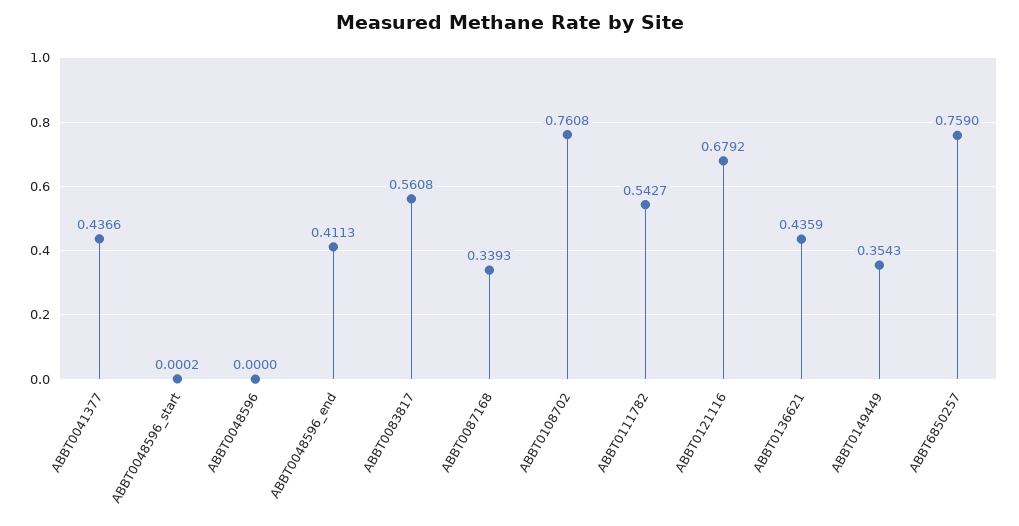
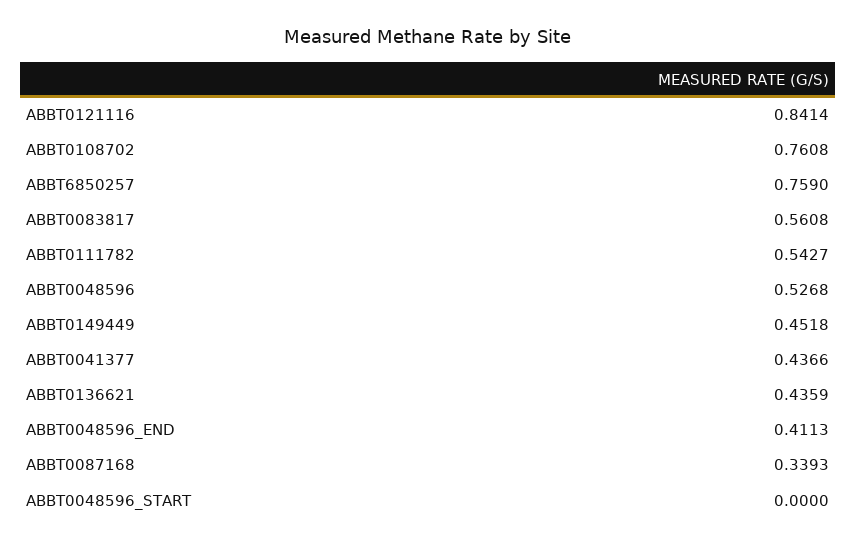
  {
    "ABBT0041377": 0.4366,
-   "ABBT0048596_start": 0.0002,
+   "ABBT0048596_start": 0,
-   "ABBT0048596": 0,
+   "ABBT0048596": 0.5268,
    "ABBT0048596_end": 0.4113,
    "ABBT0083817": 0.5608,
    "ABBT0087168": 0.3393,
    "ABBT0108702": 0.7608,
    "ABBT0111782": 0.5427,
-   "ABBT0121116": 0.6792,
+   "ABBT0121116": 0.8414,
    "ABBT0136621": 0.4359,
-   "ABBT0149449": 0.3543,
+   "ABBT0149449": 0.4518,
    "ABBT6850257": 0.759
  }

